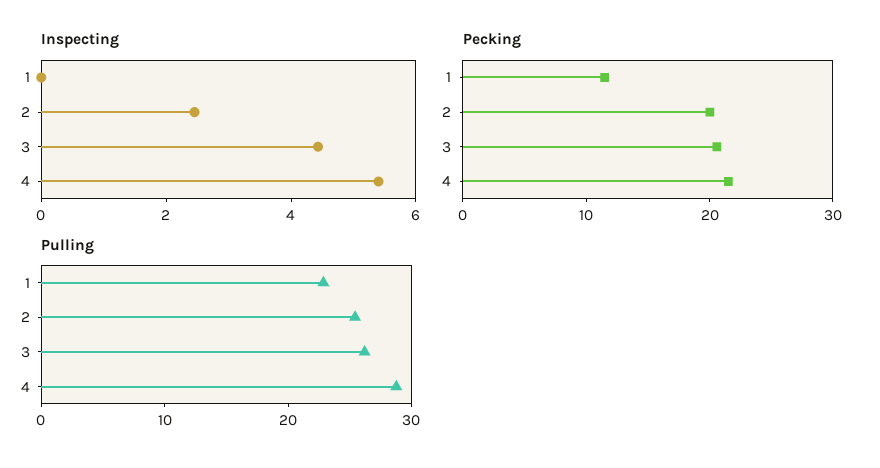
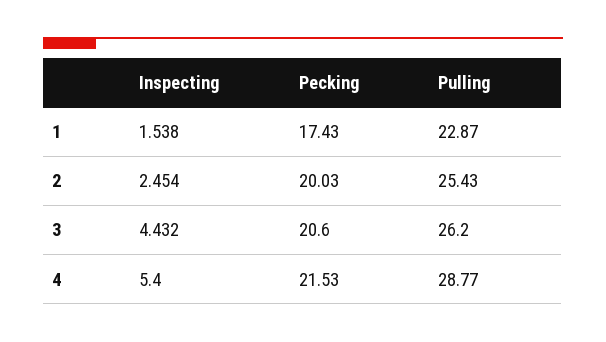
  {
    "Inspecting": {
-     "1": 0,
+     "1": 1.538,
      "2": 2.454,
      "3": 4.432,
      "4": 5.4
    },
    "Pecking": {
-     "1": 12,
+     "1": 17.43,
      "2": 20.03,
      "3": 20.6,
      "4": 21.53
    },
    "Pulling": {
      "1": 22.87,
      "2": 25.43,
      "3": 26.2,
      "4": 28.77
    }
  }

